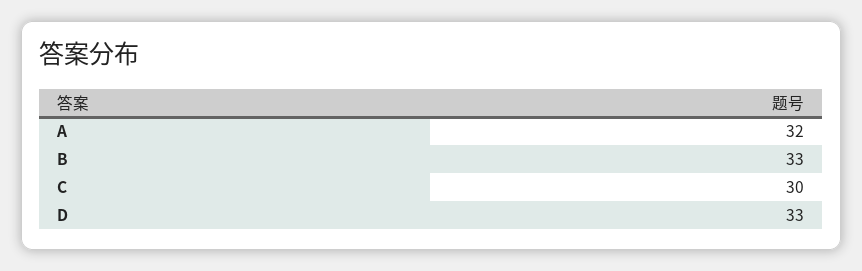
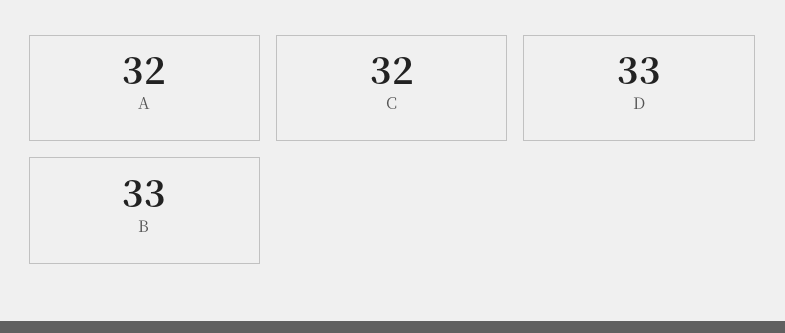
  {
    "A": 32,
    "B": 33,
-   "C": 30,
+   "C": 32,
    "D": 33
  }

